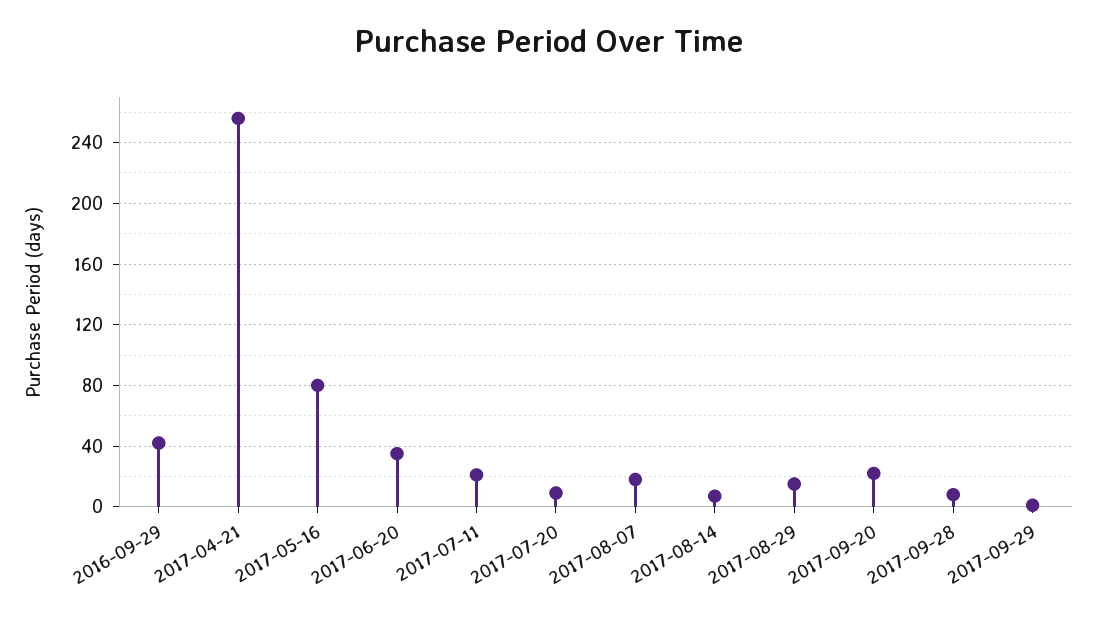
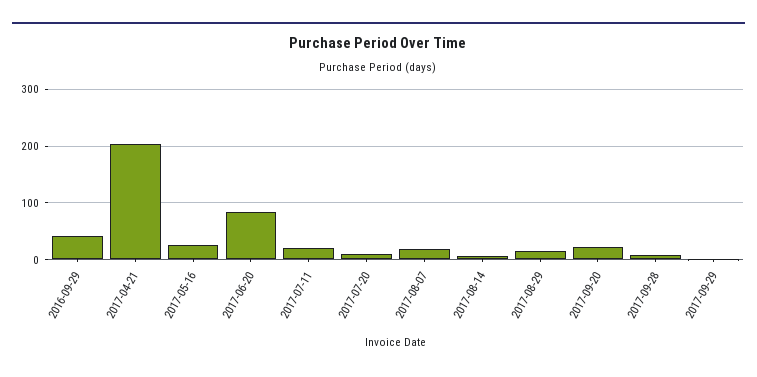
  {
    "2016-09-29": 40,
-   "2017-04-21": 255,
+   "2017-04-21": 200,
-   "2017-05-16": 80,
+   "2017-05-16": 20,
-   "2017-06-20": 35,
+   "2017-06-20": 80,
    "2017-07-11": 20,
    "2017-07-20": 10,
    "2017-08-07": 20,
    "2017-08-14": 5,
    "2017-08-29": 15,
    "2017-09-20": 20,
    "2017-09-28": 10,
    "2017-09-29": 0
  }

